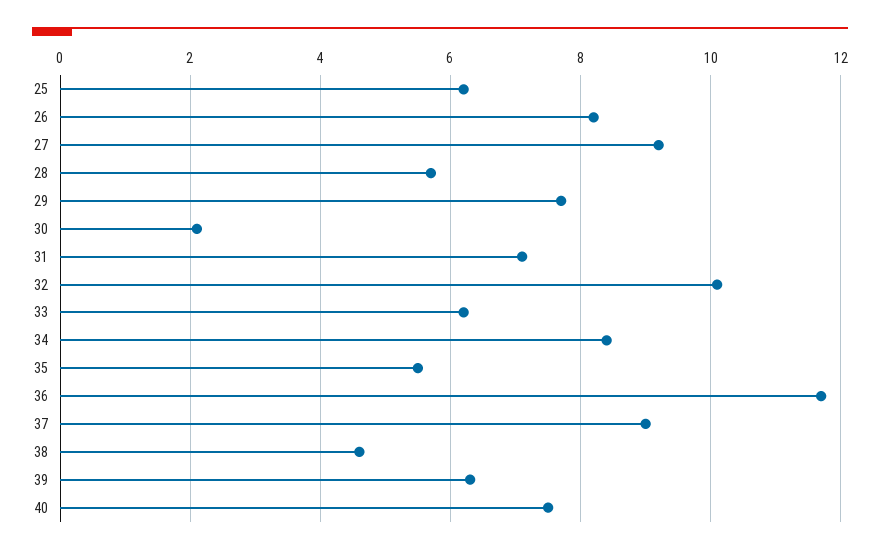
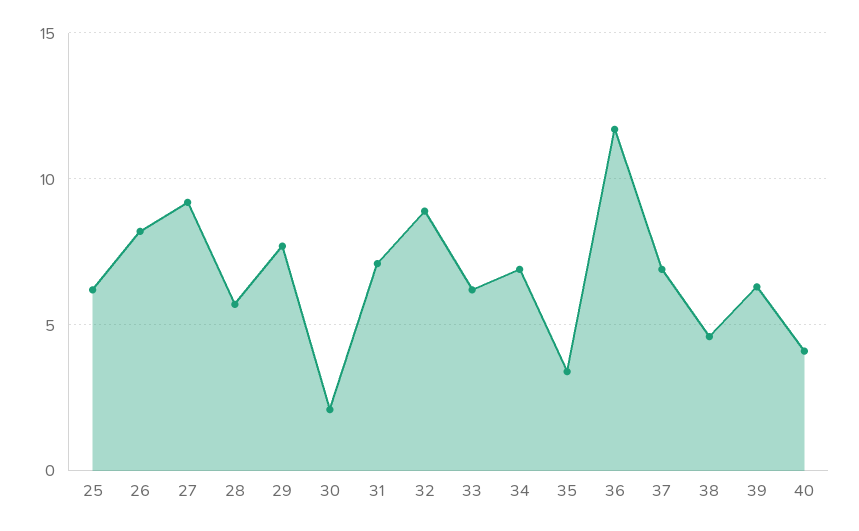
  {
    "25": 6,
    "26": 8,
    "27": 9,
    "28": 5.5,
    "29": 7.5,
    "30": 2,
    "31": 7,
-   "32": 10,
+   "32": 9,
    "33": 6,
-   "34": 8.5,
+   "34": 7,
-   "35": 5.5,
+   "35": 3.5,
    "36": 11.5,
-   "37": 9,
+   "37": 7,
    "38": 4.5,
    "39": 6.5,
-   "40": 7.5
+   "40": 4
  }

